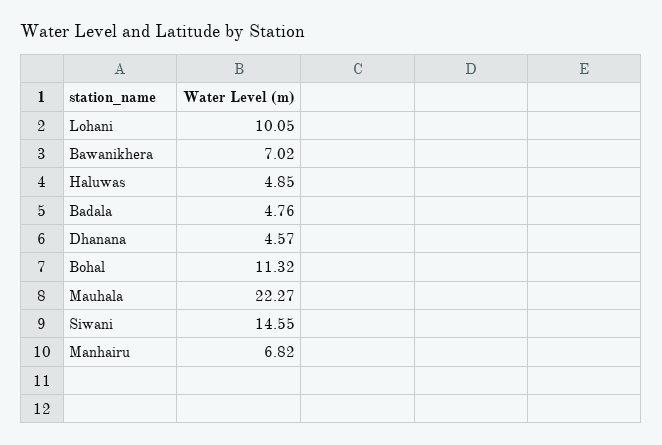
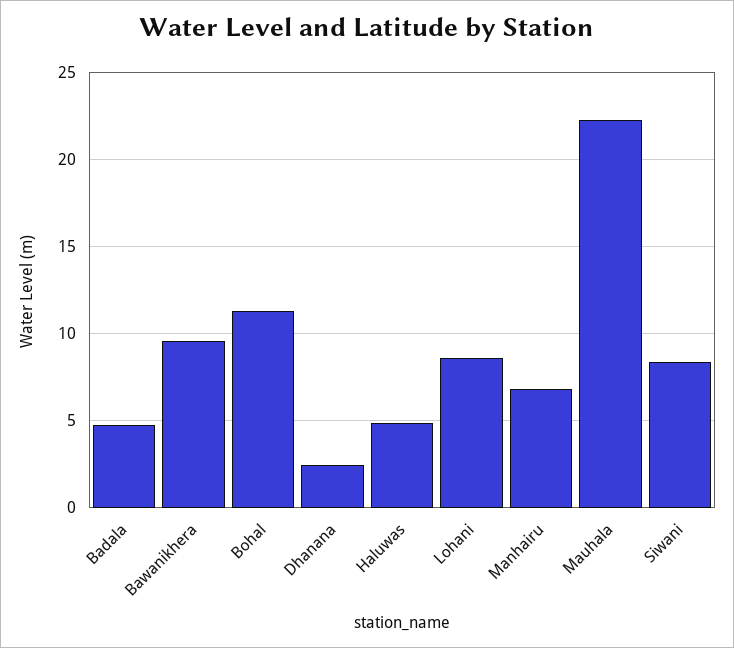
  {
-   "Lohani": 10.05,
+   "Lohani": 8.5,
-   "Bawanikhera": 7.02,
+   "Bawanikhera": 9.5,
    "Haluwas": 4.85,
    "Badala": 4.76,
-   "Dhanana": 4.57,
+   "Dhanana": 2.5,
    "Bohal": 11.32,
    "Mauhala": 22.27,
-   "Siwani": 14.55,
+   "Siwani": 8.5,
    "Manhairu": 6.82
  }

